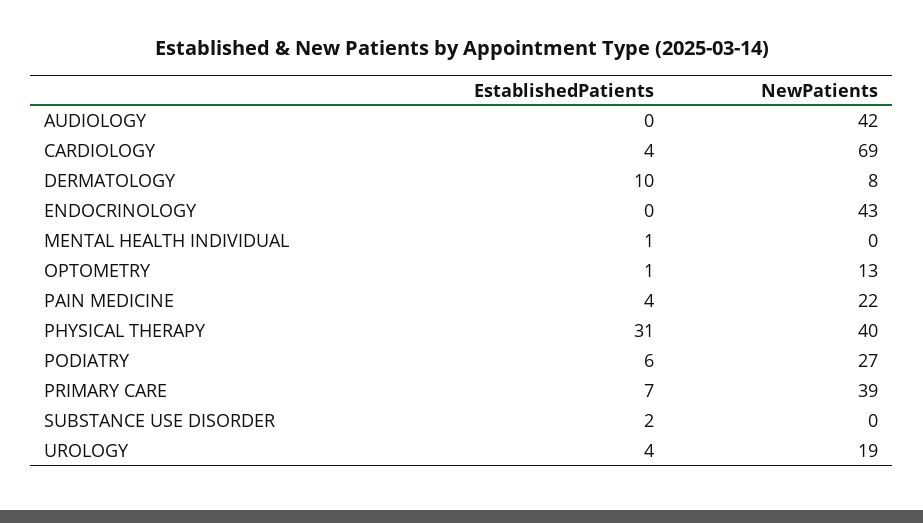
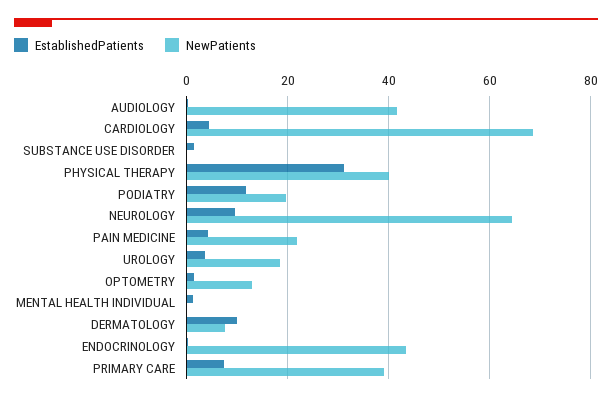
  {
    "EstablishedPatients": {
      "AUDIOLOGY": 0,
      "CARDIOLOGY": 4,
      "DERMATOLOGY": 10,
      "ENDOCRINOLOGY": 0,
      "MENTAL HEALTH INDIVIDUAL": 1,
      "OPTOMETRY": 1,
      "PAIN MEDICINE": 4,
      "PHYSICAL THERAPY": 31,
-     "PODIATRY": 6,
+     "PODIATRY": 12,
      "PRIMARY CARE": 7,
      "SUBSTANCE USE DISORDER": 2,
-     "UROLOGY": 4
+     "UROLOGY": 4,
+     "NEUROLOGY": 10
    },
    "NewPatients": {
      "AUDIOLOGY": 42,
      "CARDIOLOGY": 69,
      "DERMATOLOGY": 8,
      "ENDOCRINOLOGY": 43,
      "MENTAL HEALTH INDIVIDUAL": 0,
      "OPTOMETRY": 13,
      "PAIN MEDICINE": 22,
      "PHYSICAL THERAPY": 40,
-     "PODIATRY": 27,
+     "PODIATRY": 20,
      "PRIMARY CARE": 39,
      "SUBSTANCE USE DISORDER": 0,
-     "UROLOGY": 19
+     "UROLOGY": 19,
+     "NEUROLOGY": 64
    }
  }

